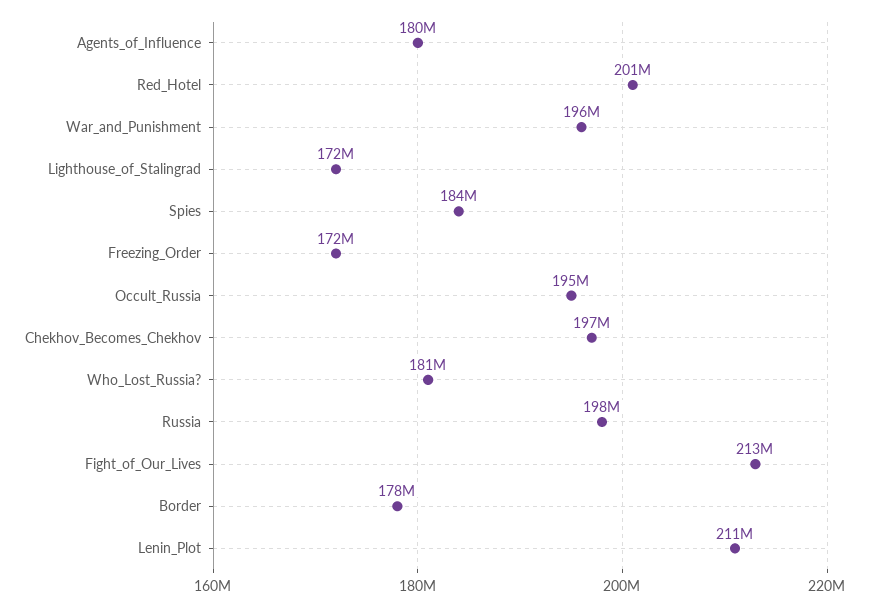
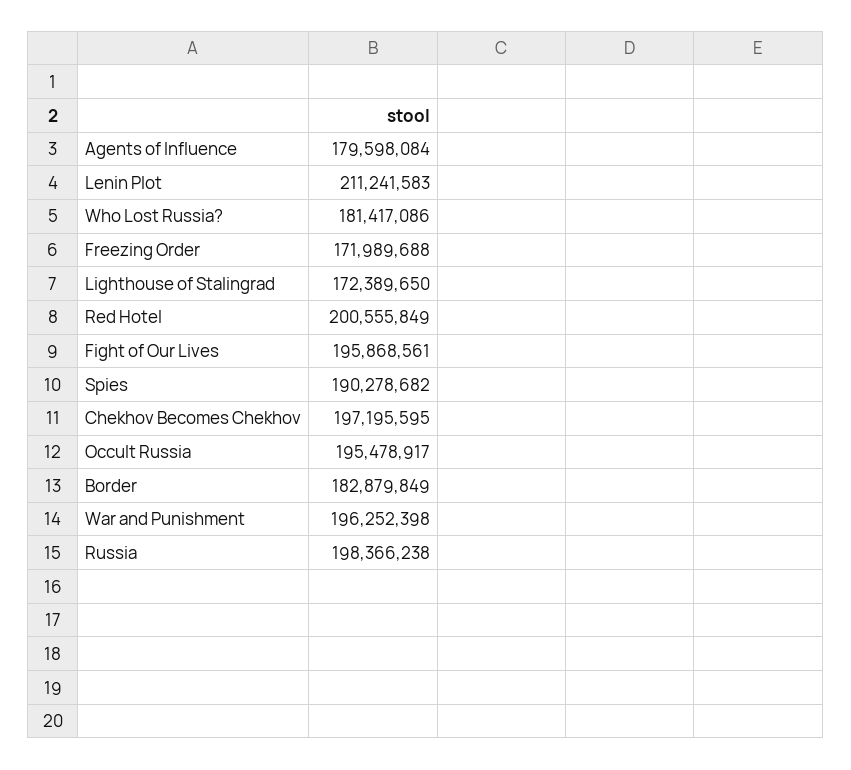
  {
    "Agents_of_Influence": 179598084,
    "Red_Hotel": 200555849,
    "War_and_Punishment": 196252398,
    "Lighthouse_of_Stalingrad": 172389650,
-   "Spies": 184000000,
+   "Spies": 190278682,
    "Freezing_Order": 171989688,
    "Occult_Russia": 195478917,
    "Chekhov_Becomes_Chekhov": 197195595,
    "Who_Lost_Russia?": 181417086,
    "Russia": 198366238,
-   "Fight_of_Our_Lives": 213000000,
+   "Fight_of_Our_Lives": 195868561,
-   "Border": 178000000,
+   "Border": 182879849,
    "Lenin_Plot": 211241583
  }

